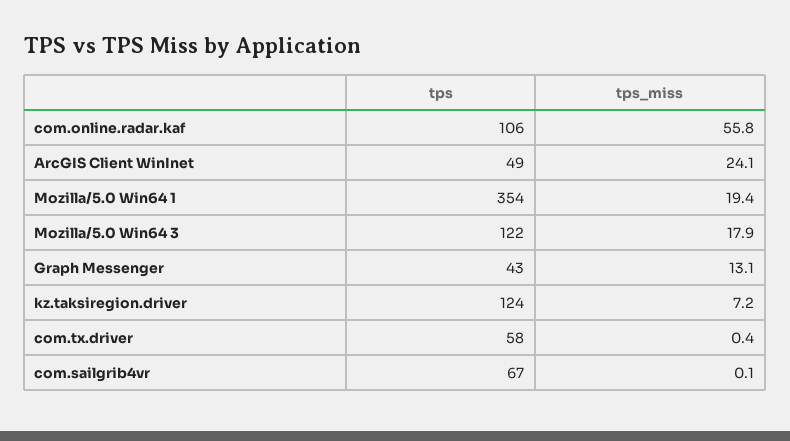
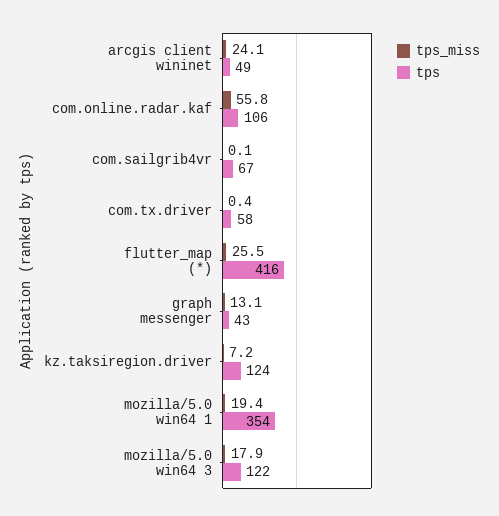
  {
    "tps": {
      "com.online.radar.kaf": 106,
      "ArcGIS Client WinInet": 49,
      "Mozilla/5.0 Win64 1": 354,
      "Mozilla/5.0 Win64 3": 122,
      "Graph Messenger": 43,
      "kz.taksiregion.driver": 124,
      "com.tx.driver": 58,
-     "com.sailgrib4vr": 67
+     "com.sailgrib4vr": 67,
+     "flutter_map (*)": 416
    },
    "tps_miss": {
      "com.online.radar.kaf": 55.8,
      "ArcGIS Client WinInet": 24.1,
      "Mozilla/5.0 Win64 1": 19.4,
      "Mozilla/5.0 Win64 3": 17.9,
      "Graph Messenger": 13.1,
      "kz.taksiregion.driver": 7.2,
      "com.tx.driver": 0.4,
-     "com.sailgrib4vr": 0.1
+     "com.sailgrib4vr": 0.1,
+     "flutter_map (*)": 25.5
    }
  }

